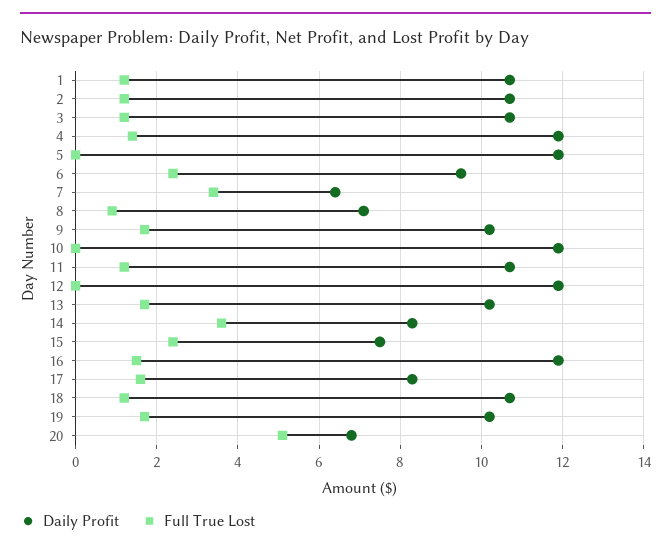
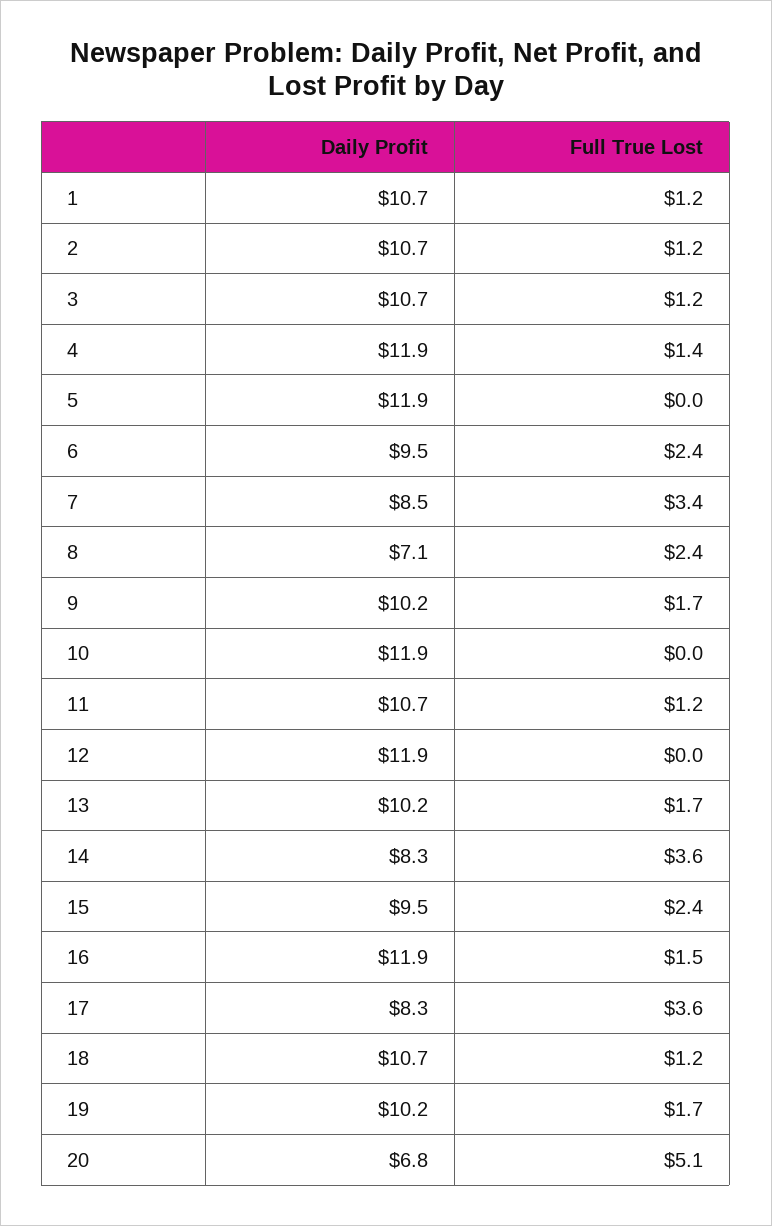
  {
    "Daily Profit": {
      "1": 10.7,
      "2": 10.7,
      "3": 10.7,
      "4": 11.9,
      "5": 11.9,
      "6": 9.5,
-     "7": 6.5,
+     "7": 8.5,
      "8": 7.1,
      "9": 10.2,
      "10": 11.9,
      "11": 10.7,
      "12": 11.9,
      "13": 10.2,
      "14": 8.3,
-     "15": 7.5,
+     "15": 9.5,
      "16": 11.9,
      "17": 8.3,
      "18": 10.7,
      "19": 10.2,
      "20": 6.8
    },
    "Full True Lost": {
      "1": 1.2,
      "2": 1.2,
      "3": 1.2,
      "4": 1.4,
      "5": 0,
      "6": 2.4,
      "7": 3.4,
-     "8": 1,
+     "8": 2.4,
      "9": 1.7,
      "10": 0,
      "11": 1.2,
      "12": 0,
      "13": 1.7,
      "14": 3.6,
      "15": 2.4,
      "16": 1.5,
-     "17": 1.5,
+     "17": 3.6,
      "18": 1.2,
      "19": 1.7,
      "20": 5.1
    }
  }

